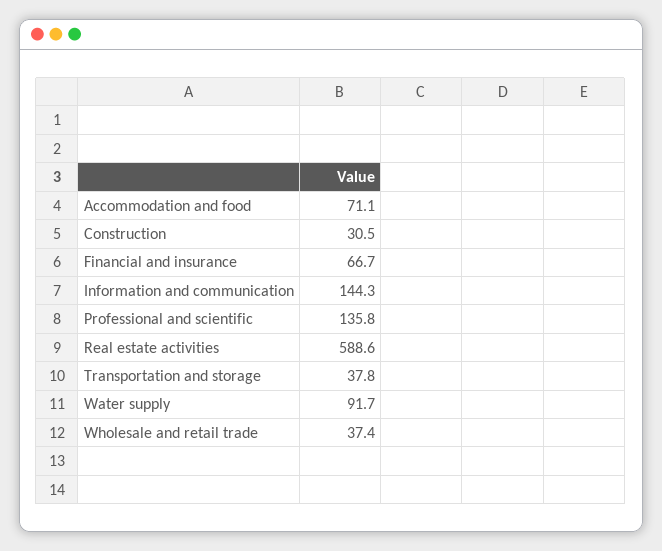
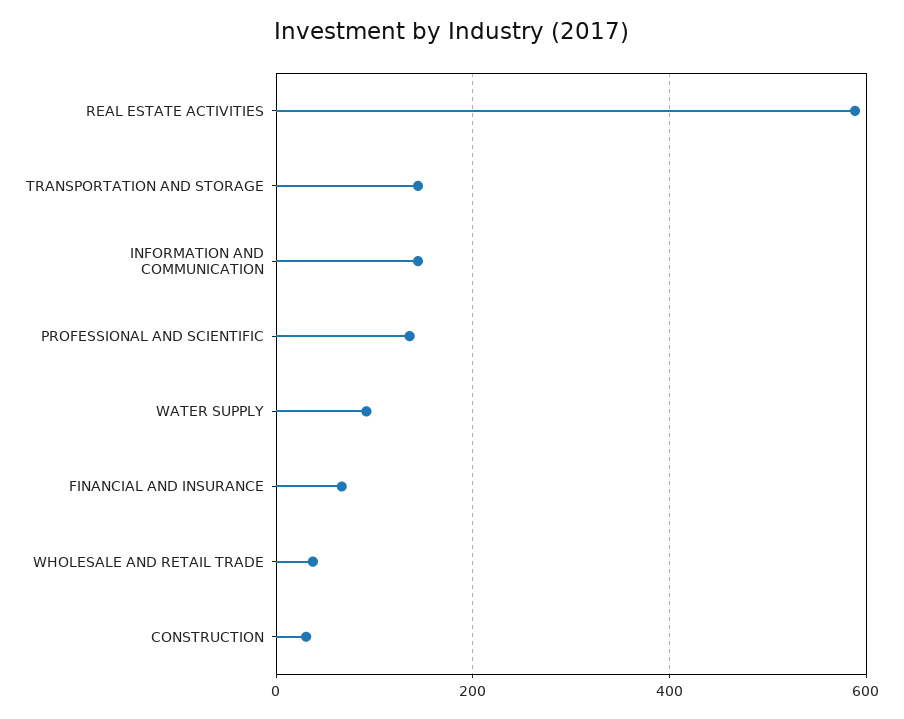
  {
-   "Accommodation and food": 71.1,
    "Construction": 30.5,
    "Financial and insurance": 66.7,
    "Information and communication": 144.3,
    "Professional and scientific": 135.8,
    "Real estate activities": 588.6,
-   "Transportation and storage": 37.8,
+   "Transportation and storage": 140,
    "Water supply": 91.7,
    "Wholesale and retail trade": 37.4
  }

